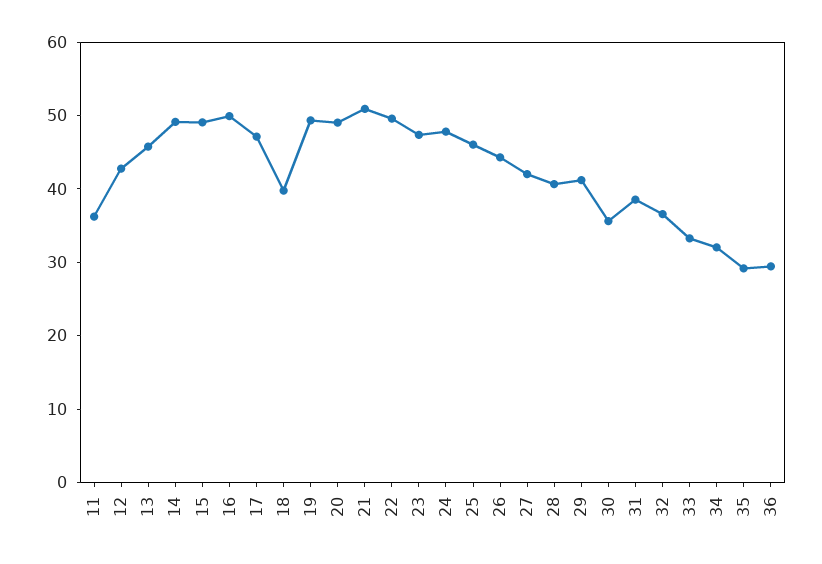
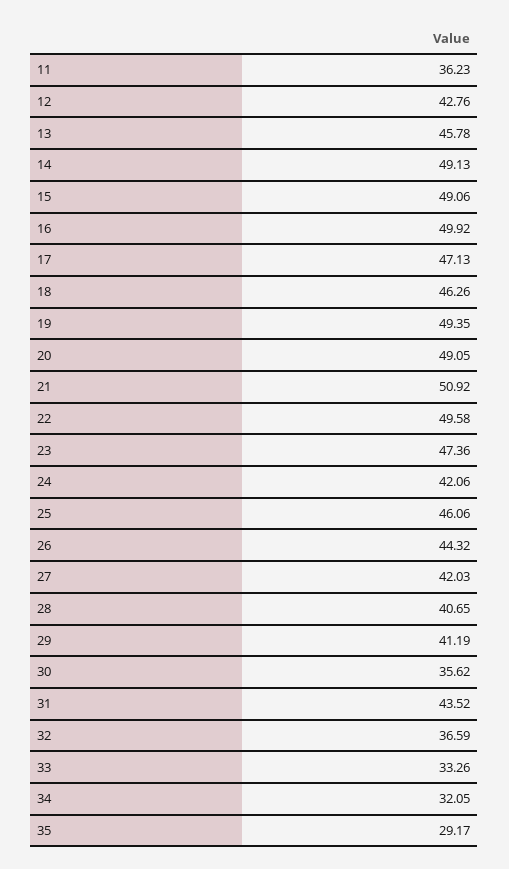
  {
    "11": 36.23,
    "12": 42.76,
    "13": 45.78,
    "14": 49.13,
    "15": 49.06,
    "16": 49.92,
    "17": 47.13,
-   "18": 40,
+   "18": 46.26,
    "19": 49.35,
    "20": 49.05,
    "21": 50.92,
    "22": 49.58,
    "23": 47.36,
-   "24": 48,
+   "24": 42.06,
    "25": 46.06,
    "26": 44.32,
    "27": 42.03,
    "28": 40.65,
    "29": 41.19,
    "30": 35.62,
-   "31": 38,
+   "31": 43.52,
    "32": 36.59,
    "33": 33.26,
    "34": 32.05,
-   "35": 29.17,
+   "35": 29.17
-   "36": 30
  }

